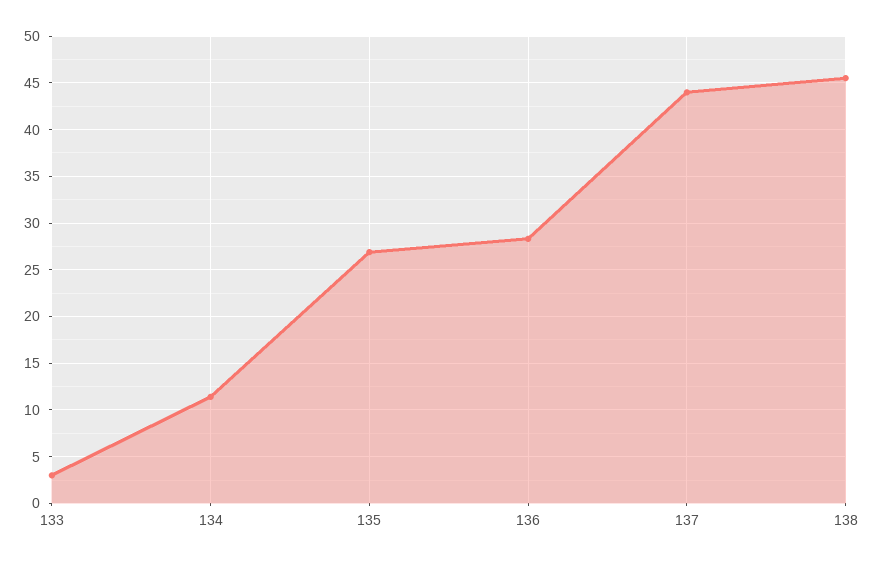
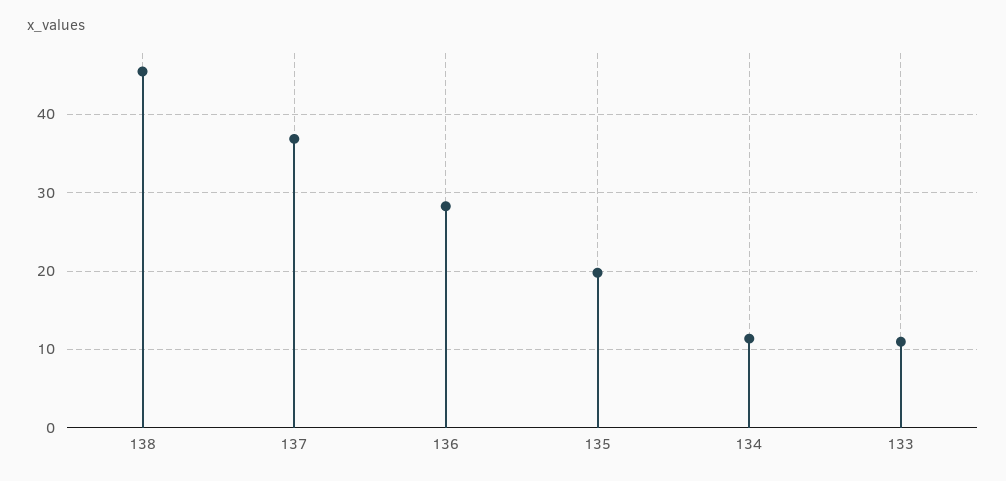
  {
-   "133": 3,
+   "133": 11,
    "134": 11,
-   "135": 27,
+   "135": 20,
    "136": 28,
-   "137": 44,
+   "137": 37,
    "138": 46
  }

